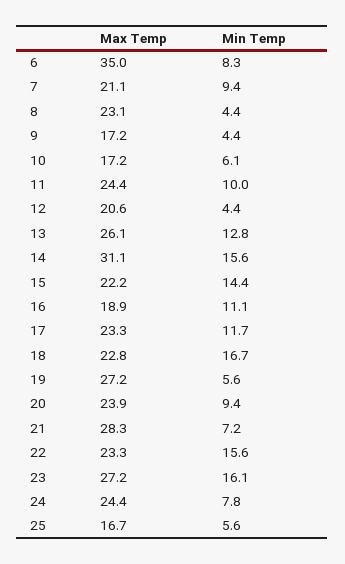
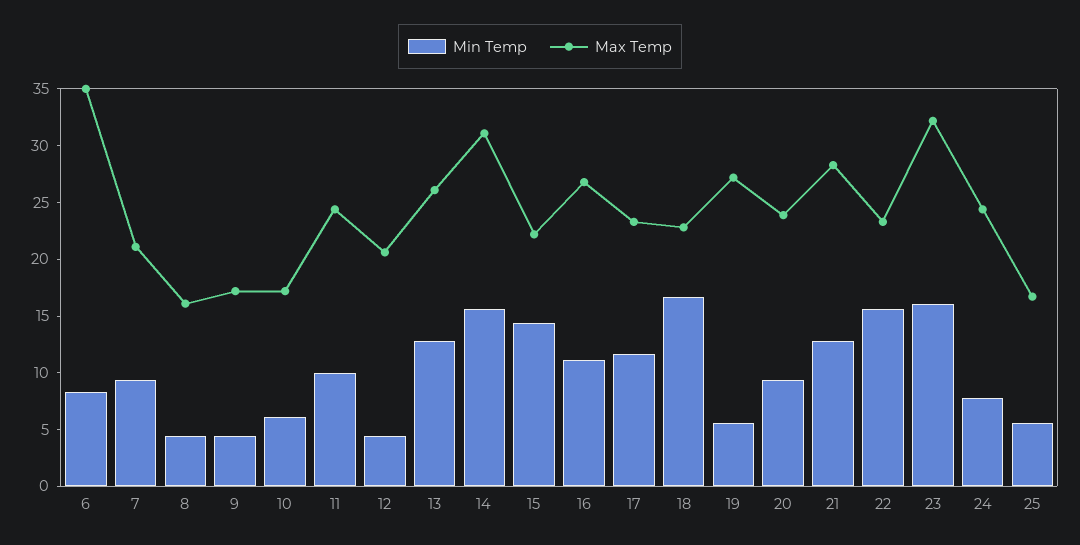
  {
    "Max Temp": {
      "6": 35,
      "7": 21.1,
-     "8": 23.1,
+     "8": 16,
      "9": 17.2,
      "10": 17.2,
      "11": 24.4,
      "12": 20.6,
      "13": 26.1,
      "14": 31.1,
      "15": 22.2,
-     "16": 18.9,
+     "16": 27,
      "17": 23.3,
      "18": 22.8,
      "19": 27.2,
      "20": 23.9,
      "21": 28.3,
      "22": 23.3,
-     "23": 27.2,
+     "23": 32,
      "24": 24.4,
      "25": 16.7
    },
    "Min Temp": {
      "6": 8.3,
      "7": 9.4,
      "8": 4.4,
      "9": 4.4,
      "10": 6.1,
      "11": 10,
      "12": 4.4,
      "13": 12.8,
      "14": 15.6,
      "15": 14.4,
      "16": 11.1,
      "17": 11.7,
      "18": 16.7,
      "19": 5.6,
      "20": 9.4,
-     "21": 7.2,
+     "21": 13,
      "22": 15.6,
      "23": 16.1,
      "24": 7.8,
      "25": 5.6
    }
  }

